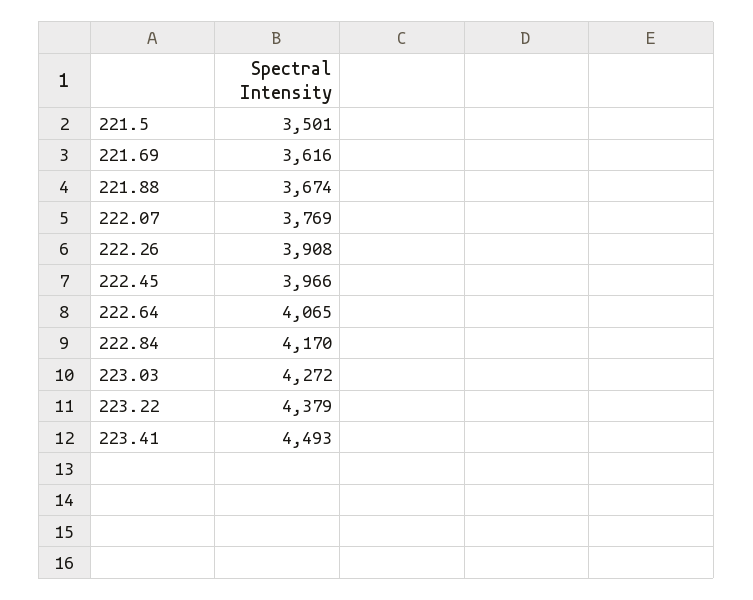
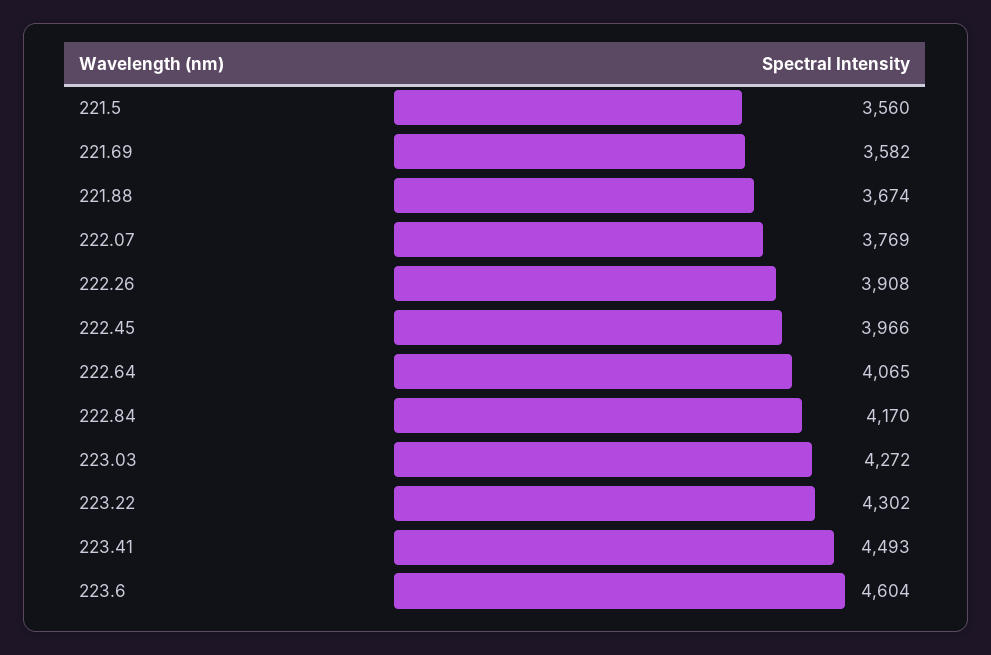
  {
-   "221.5": 3501,
+   "221.5": 3560,
-   "221.69": 3616,
+   "221.69": 3582,
    "221.88": 3674,
    "222.07": 3769,
    "222.26": 3908,
    "222.45": 3966,
    "222.64": 4065,
    "222.84": 4170,
    "223.03": 4272,
-   "223.22": 4379,
+   "223.22": 4302,
-   "223.41": 4493
+   "223.41": 4493,
+   "223.6": 4604
  }

